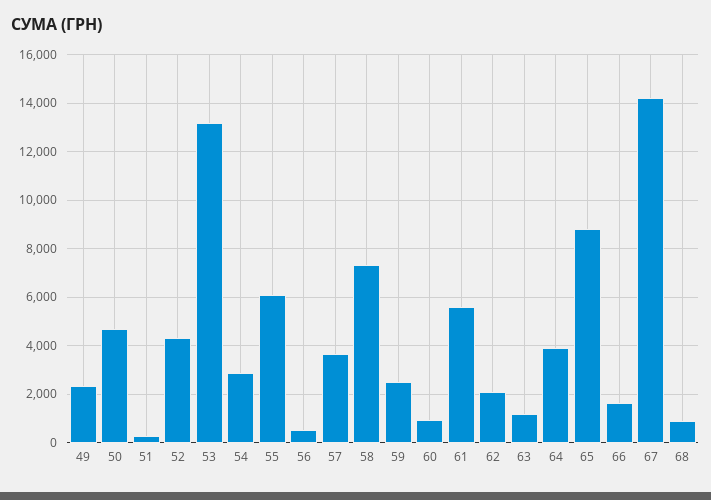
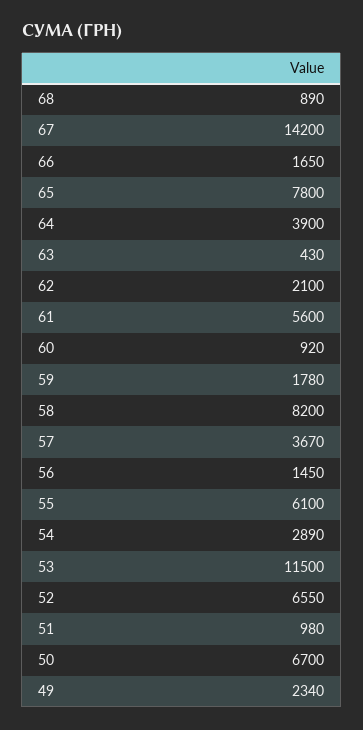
  {
    "49": 2340,
-   "50": 4750,
+   "50": 6700,
-   "51": 250,
+   "51": 980,
-   "52": 4250,
+   "52": 6550,
-   "53": 13250,
+   "53": 11500,
    "54": 2890,
    "55": 6100,
-   "56": 500,
+   "56": 1450,
    "57": 3670,
-   "58": 7250,
+   "58": 8200,
-   "59": 2500,
+   "59": 1780,
    "60": 920,
    "61": 5600,
    "62": 2100,
-   "63": 1250,
+   "63": 430,
    "64": 3900,
-   "65": 8750,
+   "65": 7800,
    "66": 1650,
    "67": 14200,
    "68": 890
  }

